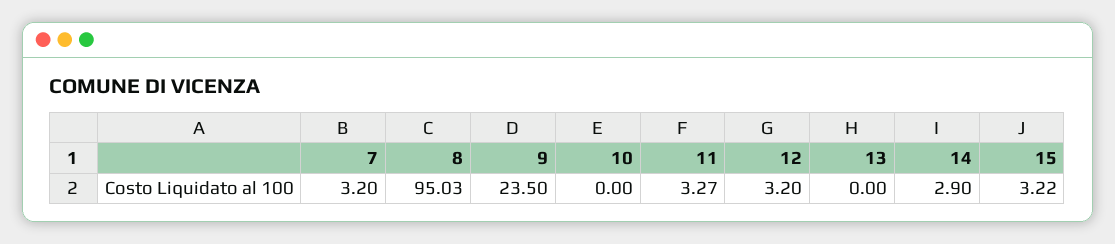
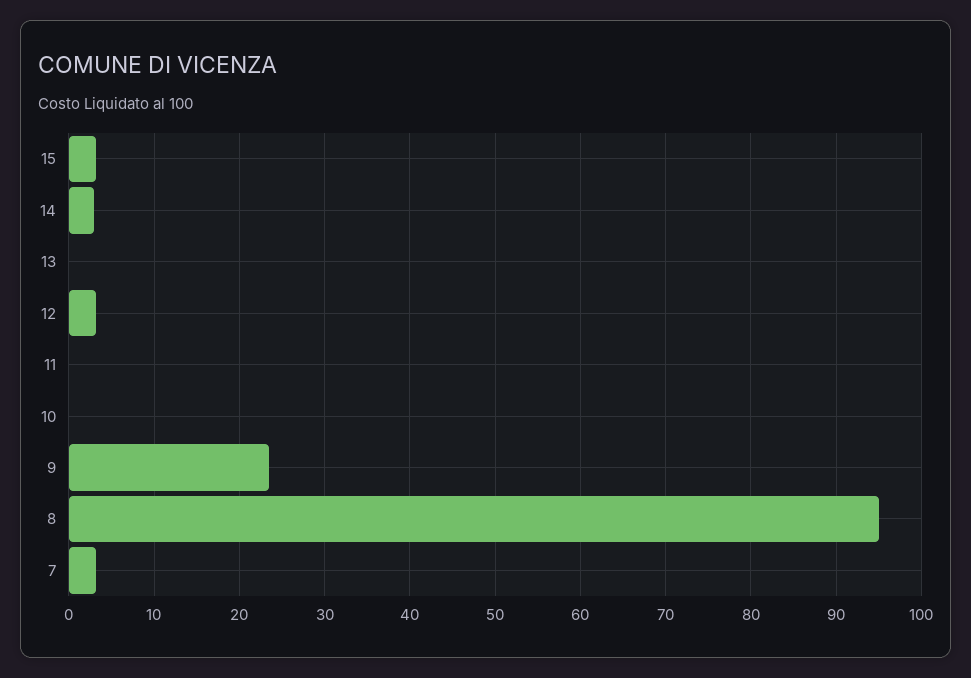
  {
    "7": 3.2,
    "8": 95.03,
    "9": 23.5,
    "10": 0,
-   "11": 3.27,
+   "11": 0,
    "12": 3.2,
    "13": 0,
    "14": 2.9,
    "15": 3.22
  }

